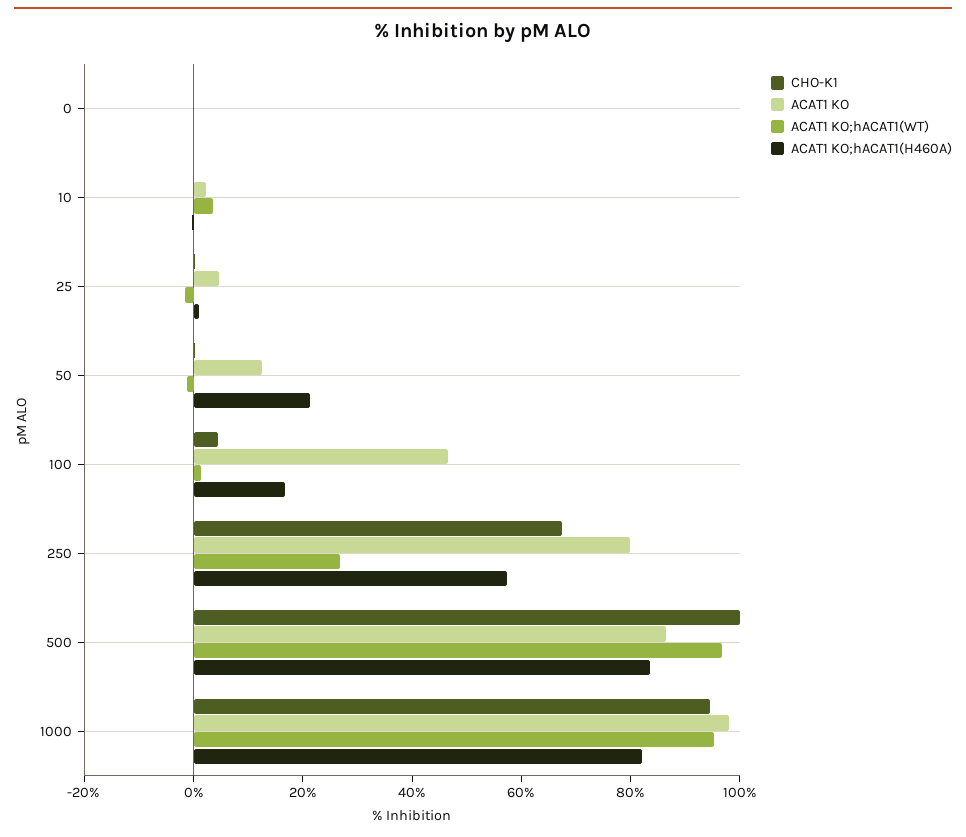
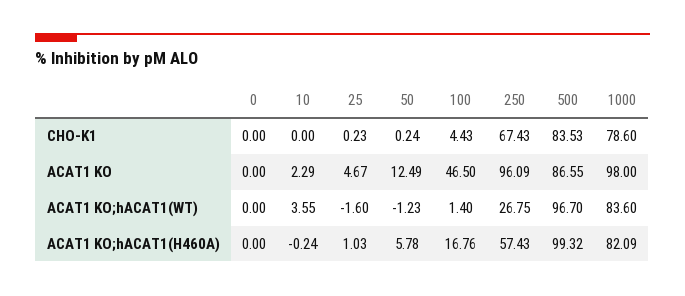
  {
    "CHO-K1": {
      "0": 0,
      "10": 0,
      "25": 0.23,
      "50": 0.24,
      "100": 4.43,
      "250": 67.43,
-     "500": 100,
+     "500": 83.53,
-     "1000": 95
+     "1000": 78.6
    },
    "ACAT1 KO": {
      "0": 0,
      "10": 2.29,
      "25": 4.67,
      "50": 12.49,
      "100": 46.5,
-     "250": 80,
+     "250": 96.09,
      "500": 86.55,
      "1000": 98
    },
    "ACAT1 KO;hACAT1(WT)": {
      "0": 0,
      "10": 3.55,
      "25": -1.6,
      "50": -1.23,
      "100": 1.4,
      "250": 26.75,
      "500": 96.7,
-     "1000": 95
+     "1000": 83.6
    },
    "ACAT1 KO;hACAT1(H460A)": {
      "0": 0,
      "10": -0.24,
      "25": 1.03,
-     "50": 20,
+     "50": 5.78,
      "100": 16.76,
      "250": 57.43,
-     "500": 85,
+     "500": 99.32,
      "1000": 82.09
    }
  }

